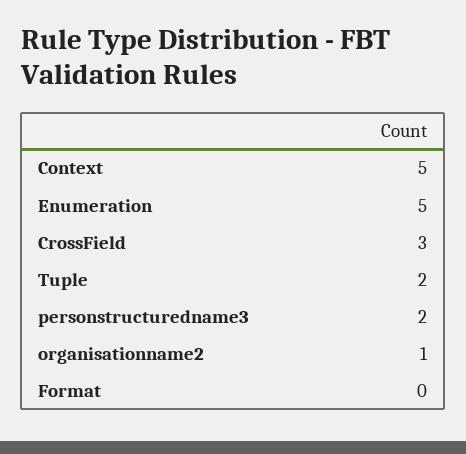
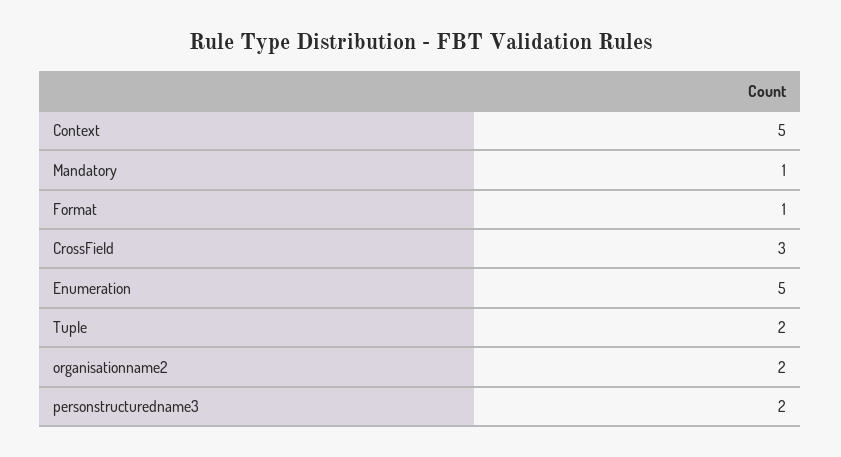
  {
    "Context": 5,
    "Enumeration": 5,
    "CrossField": 3,
    "Tuple": 2,
    "personstructuredname3": 2,
-   "organisationname2": 1,
+   "organisationname2": 2,
-   "Format": 0
+   "Format": 1,
+   "Mandatory": 1
  }

